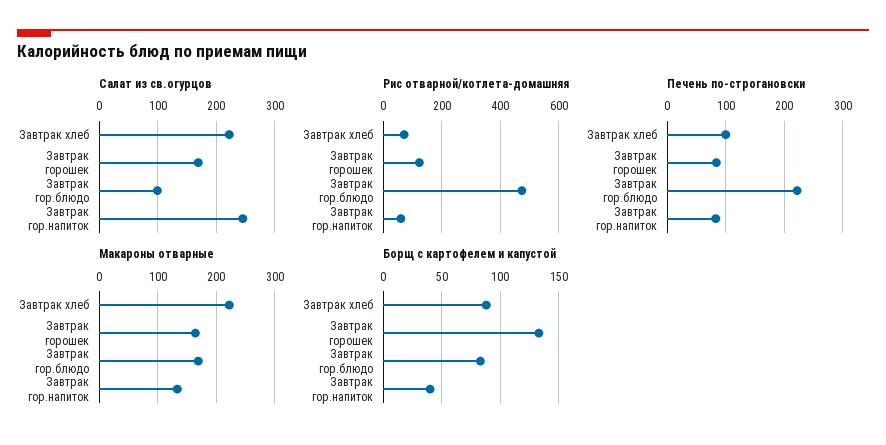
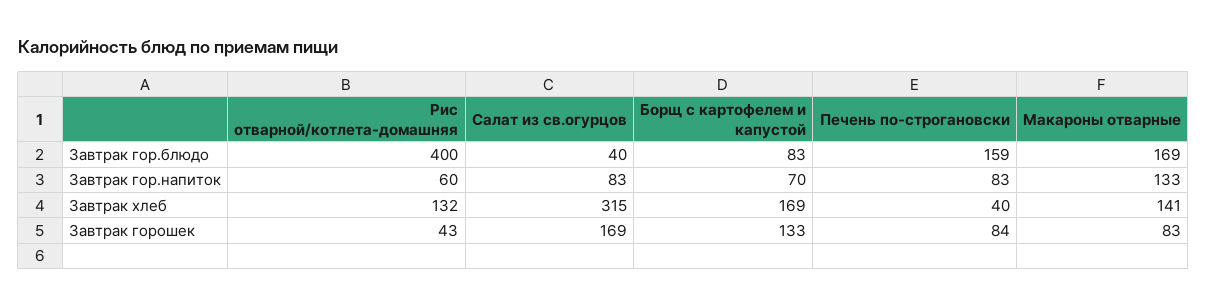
  {
    "Салат из св.огурцов": {
-     "Завтрак хлеб": 220,
+     "Завтрак хлеб": 315,
      "Завтрак горошек": 169,
-     "Завтрак гор.блюдо": 100,
+     "Завтрак гор.блюдо": 40,
-     "Завтрак гор.напиток": 240
+     "Завтрак гор.напиток": 83
    },
    "Рис отварной/котлета-домашняя": {
-     "Завтрак хлеб": 75,
+     "Завтрак хлеб": 132,
-     "Завтрак горошек": 125,
+     "Завтрак горошек": 43,
-     "Завтрак гор.блюдо": 475,
+     "Завтрак гор.блюдо": 400,
      "Завтрак гор.напиток": 60
    },
    "Печень по-строгановски": {
-     "Завтрак хлеб": 100,
+     "Завтрак хлеб": 40,
      "Завтрак горошек": 84,
-     "Завтрак гор.блюдо": 220,
+     "Завтрак гор.блюдо": 159,
      "Завтрак гор.напиток": 83
    },
    "Макароны отварные": {
-     "Завтрак хлеб": 220,
+     "Завтрак хлеб": 141,
-     "Завтрак горошек": 160,
+     "Завтрак горошек": 83,
      "Завтрак гор.блюдо": 169,
      "Завтрак гор.напиток": 133
    },
    "Борщ с картофелем и капустой": {
-     "Завтрак хлеб": 90,
+     "Завтрак хлеб": 169,
      "Завтрак горошек": 133,
      "Завтрак гор.блюдо": 83,
-     "Завтрак гор.напиток": 40
+     "Завтрак гор.напиток": 70
    }
  }

